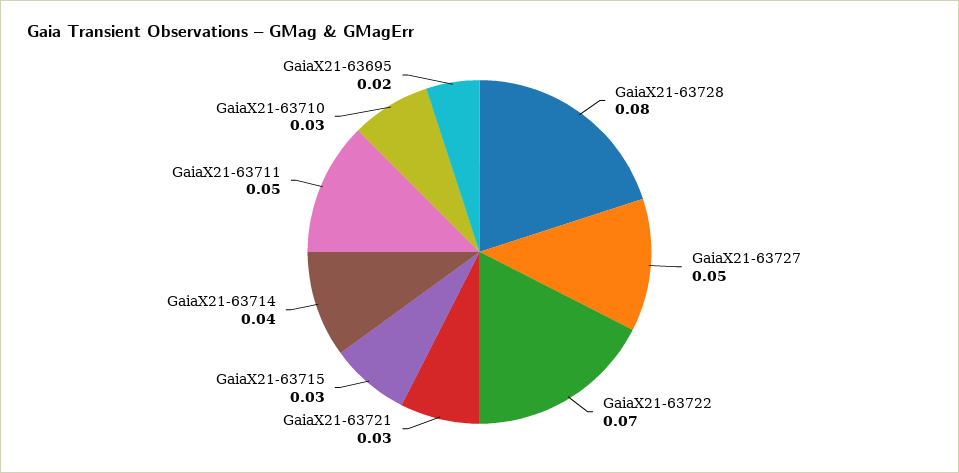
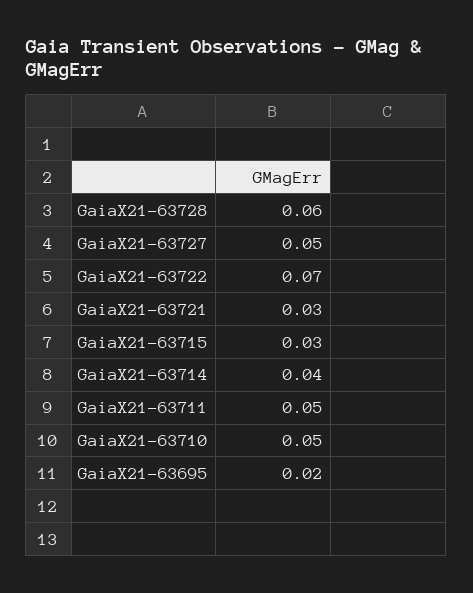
  {
-   "GaiaX21-63728": 0.08,
+   "GaiaX21-63728": 0.06,
    "GaiaX21-63727": 0.05,
    "GaiaX21-63722": 0.07,
    "GaiaX21-63721": 0.03,
    "GaiaX21-63715": 0.03,
    "GaiaX21-63714": 0.04,
    "GaiaX21-63711": 0.05,
-   "GaiaX21-63710": 0.03,
+   "GaiaX21-63710": 0.05,
    "GaiaX21-63695": 0.02
  }

